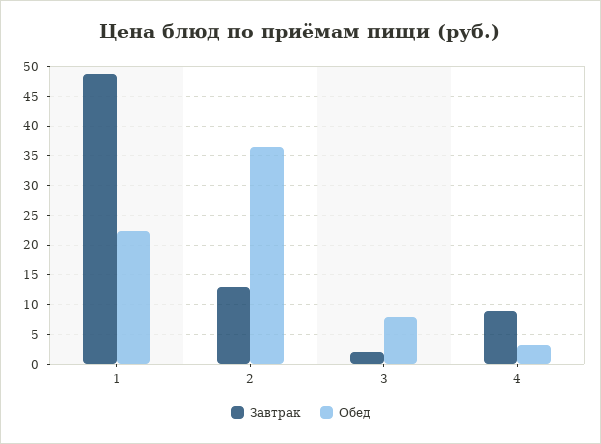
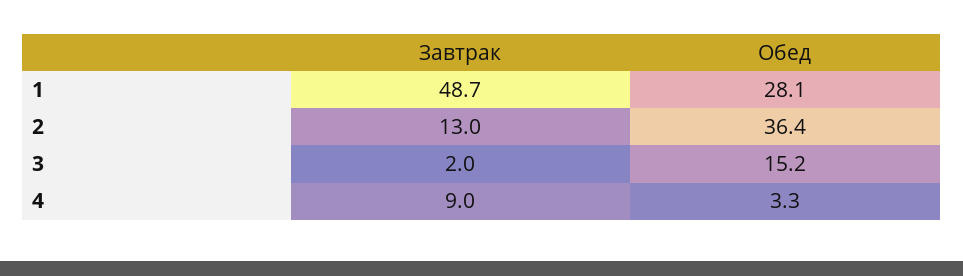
  {
    "Завтрак": {
      "1": 48.7,
      "2": 13,
      "3": 2,
      "4": 9
    },
    "Обед": {
-     "1": 22.5,
+     "1": 28.1,
      "2": 36.4,
-     "3": 7.5,
+     "3": 15.2,
      "4": 3.3
    }
  }

